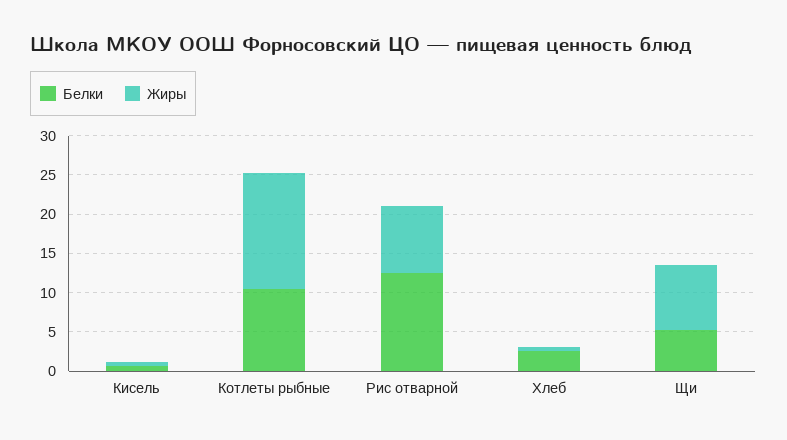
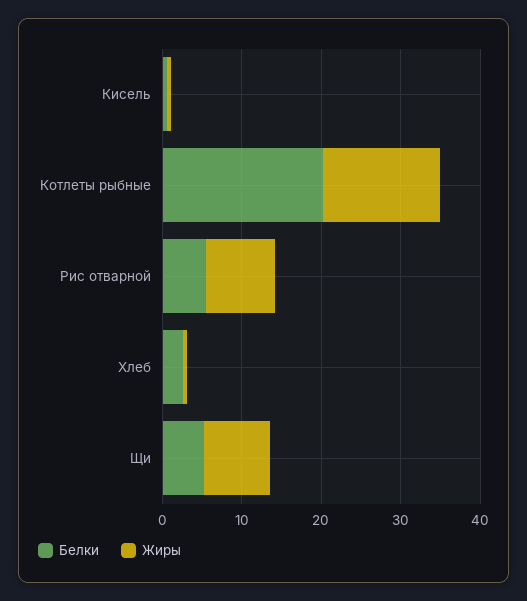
  {
    "Белки": {
      "Кисель": 0,
-     "Котлеты рыбные": 10,
+     "Котлеты рыбные": 20,
-     "Рис отварной": 12.5,
+     "Рис отварной": 6,
      "Хлеб": 2,
      "Щи": 6
    },
    "Жиры": {
      "Кисель": 0,
      "Котлеты рыбные": 14,
      "Рис отварной": 8,
      "Хлеб": 0,
      "Щи": 8
    }
  }

